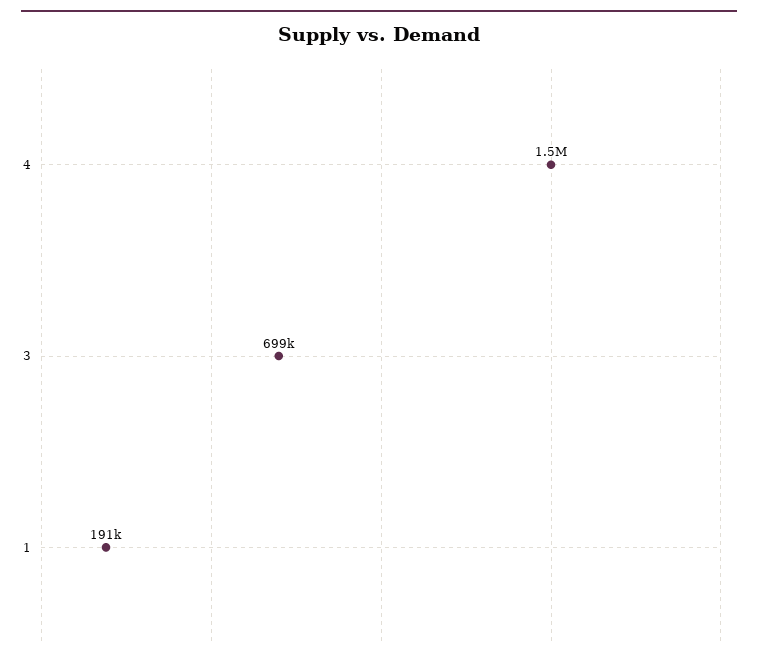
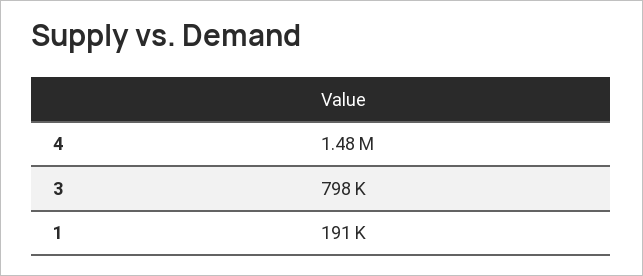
  {
    "4": 1480000,
-   "3": 699000,
+   "3": 798000,
    "1": 191000
  }

